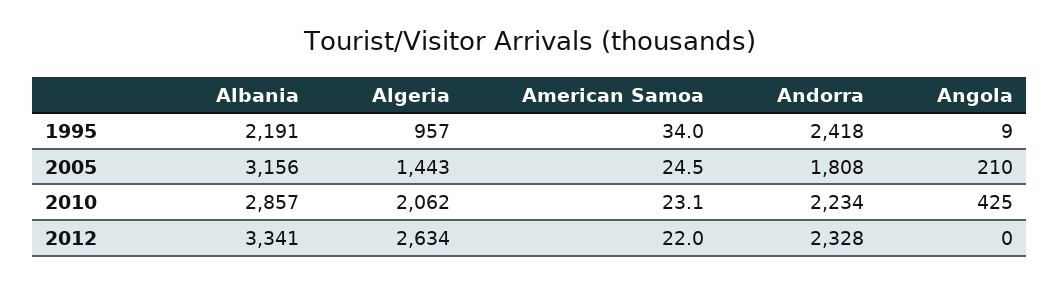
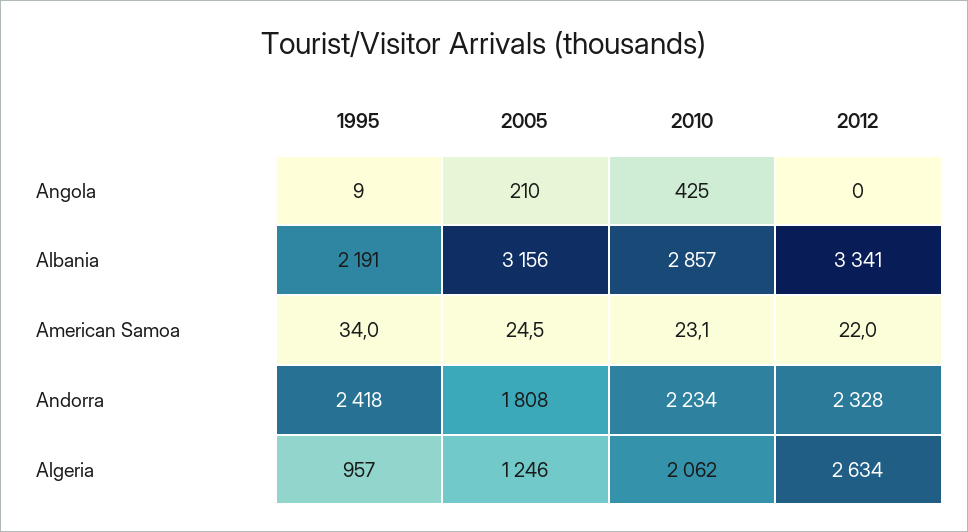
  {
    "Albania": {
      "1995": 2191,
      "2005": 3156,
      "2010": 2857,
      "2012": 3341
    },
    "Algeria": {
      "1995": 957,
-     "2005": 1443,
+     "2005": 1246,
      "2010": 2062,
      "2012": 2634
    },
    "American Samoa": {
      "1995": 34,
      "2005": 24.5,
      "2010": 23.1,
      "2012": 22
    },
    "Andorra": {
      "1995": 2418,
      "2005": 1808,
      "2010": 2234,
      "2012": 2328
    },
    "Angola": {
      "1995": 9,
      "2005": 210,
      "2010": 425,
      "2012": 0
    }
  }

